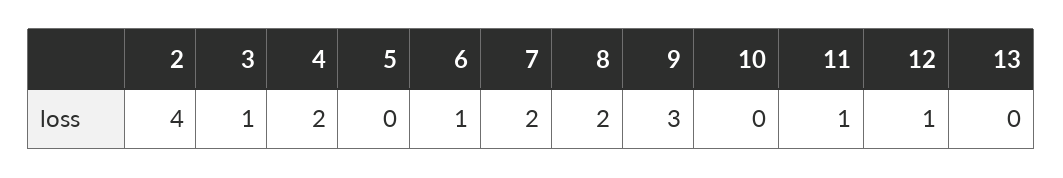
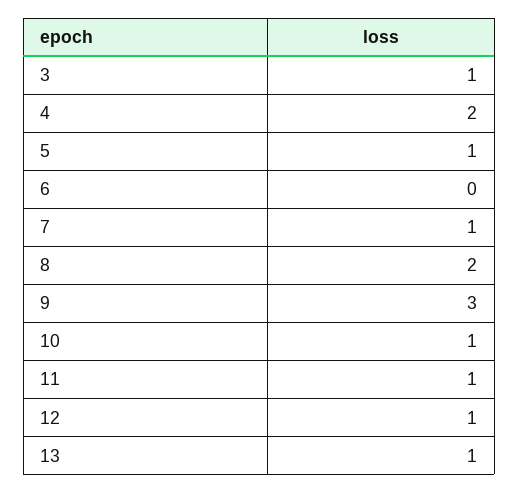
  {
-   "2": 4,
    "3": 1,
    "4": 2,
-   "5": 0,
+   "5": 1,
-   "6": 1,
+   "6": 0,
-   "7": 2,
+   "7": 1,
    "8": 2,
    "9": 3,
-   "10": 0,
+   "10": 1,
    "11": 1,
    "12": 1,
-   "13": 0
+   "13": 1
  }

